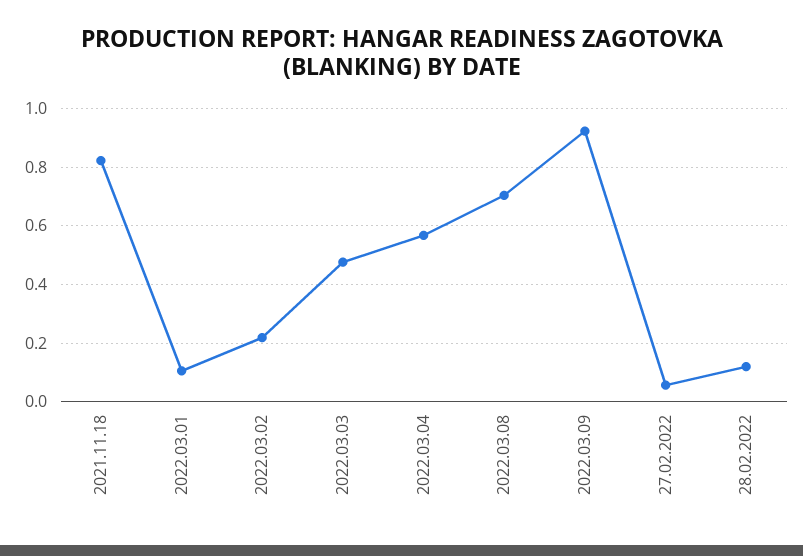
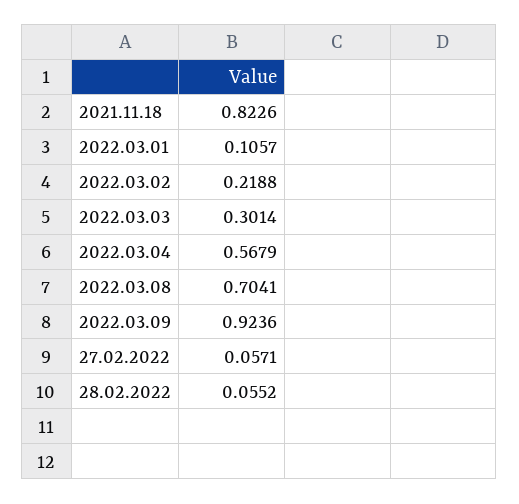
  {
    "2021.11.18": 0.8226,
    "2022.03.01": 0.1057,
    "2022.03.02": 0.2188,
-   "2022.03.03": 0.475,
+   "2022.03.03": 0.3014,
    "2022.03.04": 0.5679,
    "2022.03.08": 0.7041,
    "2022.03.09": 0.9236,
    "27.02.2022": 0.0571,
-   "28.02.2022": 0.125
+   "28.02.2022": 0.0552
  }

